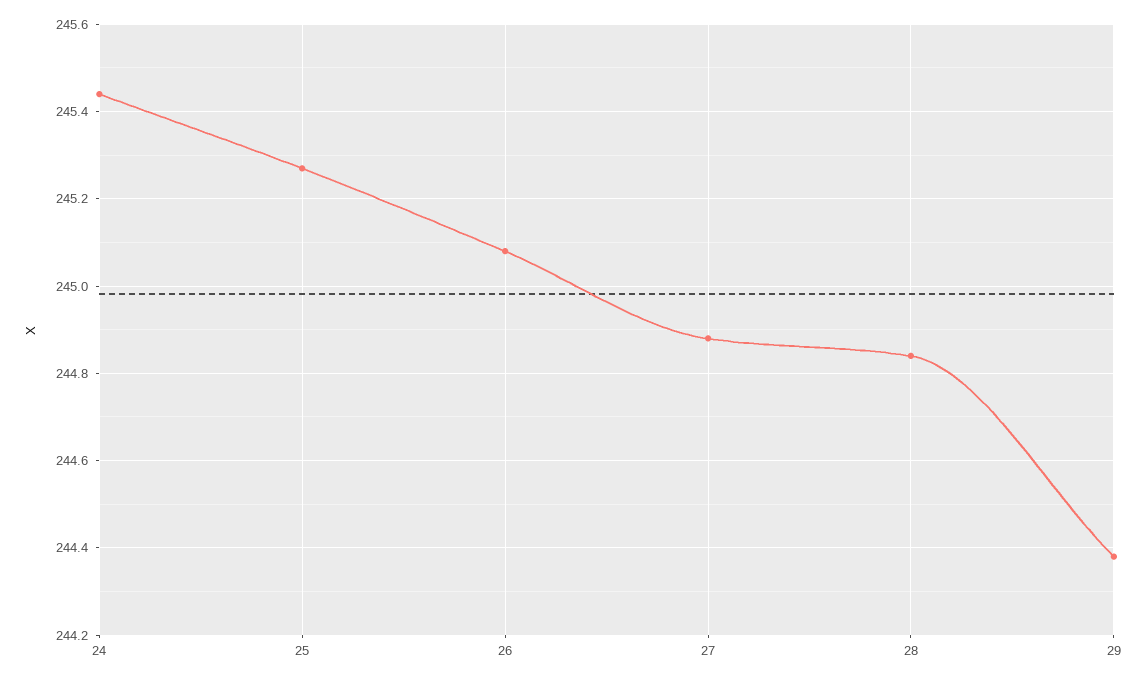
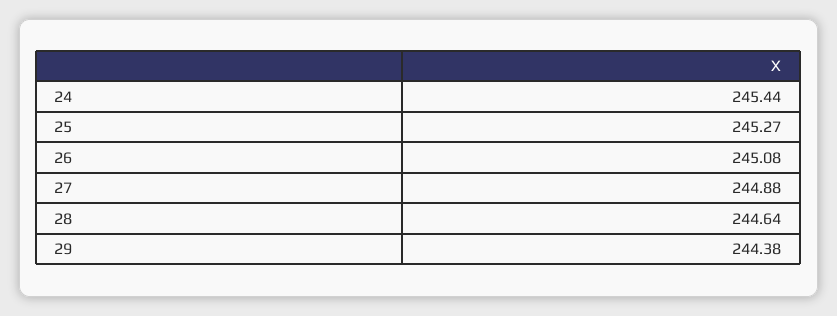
  {
    "24": 245.44,
    "25": 245.27,
    "26": 245.08,
    "27": 244.88,
-   "28": 244.85,
+   "28": 244.64,
    "29": 244.38
  }

